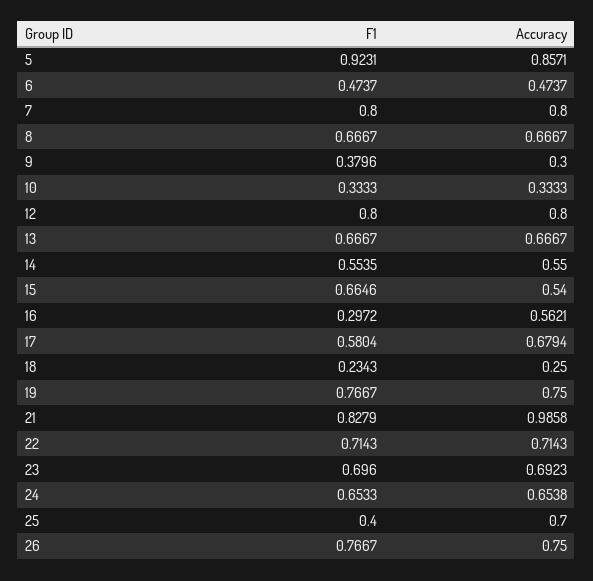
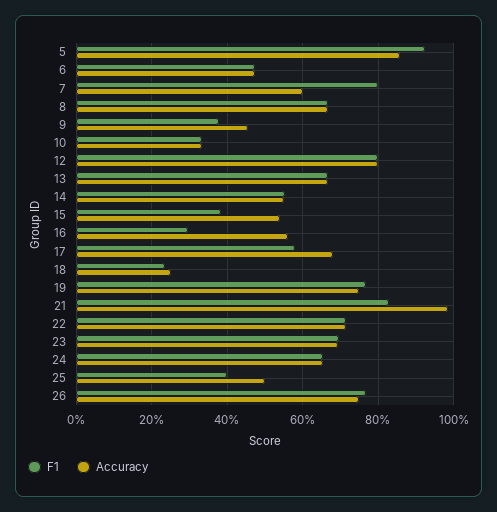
  {
    "F1": {
      "5": 0.9231,
      "6": 0.4737,
      "7": 0.8,
      "8": 0.6667,
      "9": 0.3796,
      "10": 0.3333,
      "12": 0.8,
      "13": 0.6667,
      "14": 0.5535,
-     "15": 0.6646,
+     "15": 0.38,
      "16": 0.2972,
      "17": 0.5804,
      "18": 0.2343,
      "19": 0.7667,
      "21": 0.8279,
      "22": 0.7143,
      "23": 0.696,
      "24": 0.6533,
      "25": 0.4,
      "26": 0.7667
    },
    "Accuracy": {
      "5": 0.8571,
      "6": 0.4737,
-     "7": 0.8,
+     "7": 0.6,
      "8": 0.6667,
-     "9": 0.3,
+     "9": 0.46,
      "10": 0.3333,
      "12": 0.8,
      "13": 0.6667,
      "14": 0.55,
      "15": 0.54,
      "16": 0.5621,
      "17": 0.6794,
      "18": 0.25,
      "19": 0.75,
      "21": 0.9858,
      "22": 0.7143,
      "23": 0.6923,
      "24": 0.6538,
-     "25": 0.7,
+     "25": 0.5,
      "26": 0.75
    }
  }

